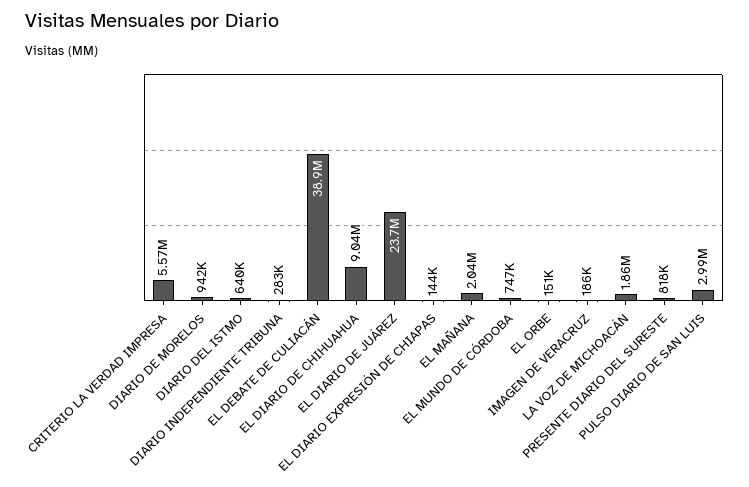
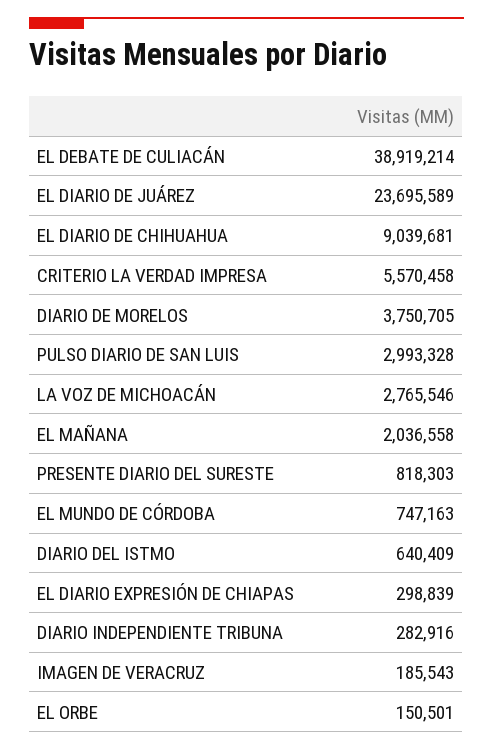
  {
    "CRITERIO LA VERDAD IMPRESA": 5570458,
-   "DIARIO DE MORELOS": 942000,
+   "DIARIO DE MORELOS": 3750705,
    "DIARIO DEL ISTMO": 640409,
    "DIARIO INDEPENDIENTE TRIBUNA": 282916,
    "EL DEBATE DE CULIACÁN": 38919214,
    "EL DIARIO DE CHIHUAHUA": 9039681,
    "EL DIARIO DE JUÁREZ": 23695589,
-   "EL DIARIO EXPRESIÓN DE CHIAPAS": 144000,
+   "EL DIARIO EXPRESIÓN DE CHIAPAS": 298839,
    "EL MAÑANA": 2036558,
    "EL MUNDO DE CÓRDOBA": 747163,
    "EL ORBE": 150501,
    "IMAGEN DE VERACRUZ": 185543,
-   "LA VOZ DE MICHOACÁN": 1860000,
+   "LA VOZ DE MICHOACÁN": 2765546,
    "PRESENTE DIARIO DEL SURESTE": 818303,
    "PULSO DIARIO DE SAN LUIS": 2993328
  }

